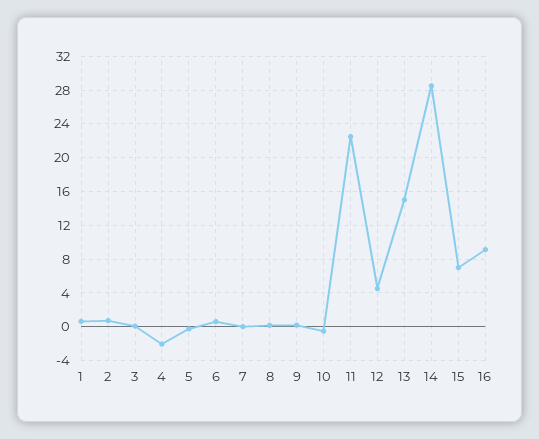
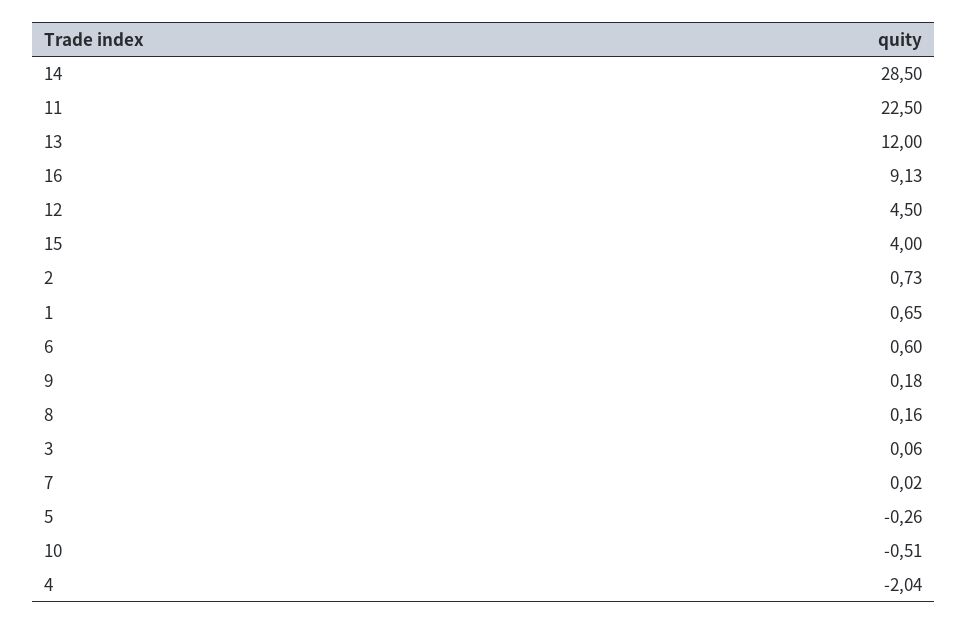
  {
    "1": 0.65,
    "2": 0.73,
    "3": 0.06,
    "4": -2.04,
    "5": -0.26,
    "6": 0.6,
    "7": 0.02,
    "8": 0.16,
    "9": 0.18,
    "10": -0.51,
    "11": 22.5,
    "12": 4.5,
-   "13": 15,
+   "13": 12,
    "14": 28.5,
-   "15": 7,
+   "15": 4,
    "16": 9.13
  }

